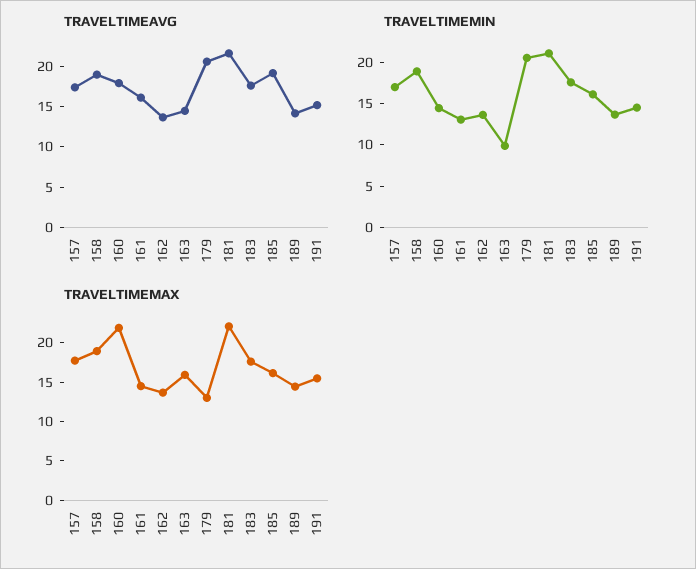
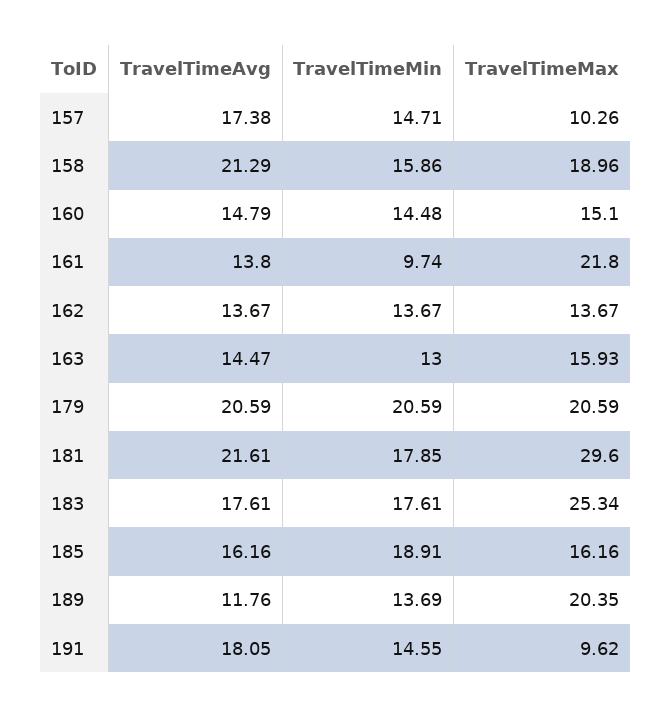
  {
    "TRAVELTIMEAVG": {
      "157": 17.38,
-     "158": 19,
+     "158": 21.29,
-     "160": 18,
+     "160": 14.79,
-     "161": 16,
+     "161": 13.8,
      "162": 13.67,
      "163": 14.47,
      "179": 20.59,
      "181": 21.61,
      "183": 17.61,
-     "185": 19,
+     "185": 16.16,
-     "189": 14,
+     "189": 11.76,
-     "191": 15
+     "191": 18.05
    },
    "TRAVELTIMEMIN": {
-     "157": 17,
+     "157": 14.71,
-     "158": 19,
+     "158": 15.86,
      "160": 14.48,
-     "161": 13,
+     "161": 9.74,
      "162": 13.67,
-     "163": 10,
+     "163": 13,
      "179": 20.59,
-     "181": 21,
+     "181": 17.85,
      "183": 17.61,
-     "185": 16,
+     "185": 18.91,
      "189": 13.69,
      "191": 14.55
    },
    "TRAVELTIMEMAX": {
-     "157": 17.5,
+     "157": 10.26,
      "158": 18.96,
-     "160": 22.5,
+     "160": 15.1,
-     "161": 15,
+     "161": 21.8,
      "162": 13.67,
      "163": 15.93,
-     "179": 12.5,
+     "179": 20.59,
-     "181": 22.5,
+     "181": 29.6,
-     "183": 17.5,
+     "183": 25.34,
      "185": 16.16,
-     "189": 15,
+     "189": 20.35,
-     "191": 15
+     "191": 9.62
    }
  }

